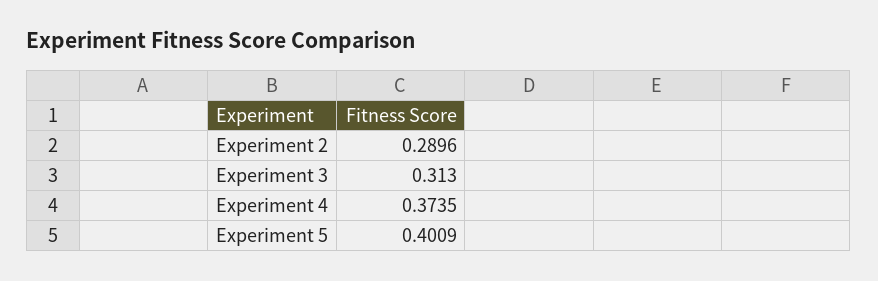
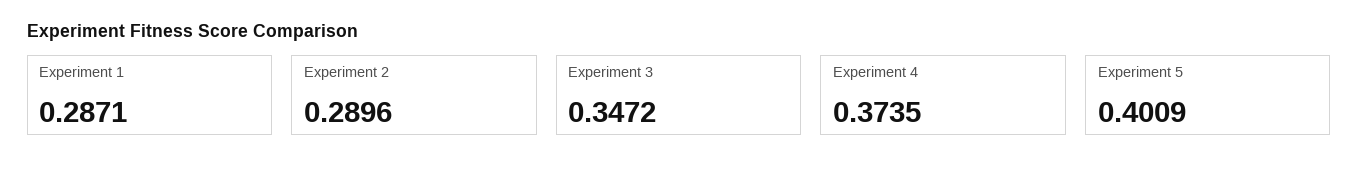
  {
    "Experiment 2": 0.2896,
-   "Experiment 3": 0.313,
+   "Experiment 3": 0.3472,
    "Experiment 4": 0.3735,
-   "Experiment 5": 0.4009
+   "Experiment 5": 0.4009,
+   "Experiment 1": 0.2871
  }

